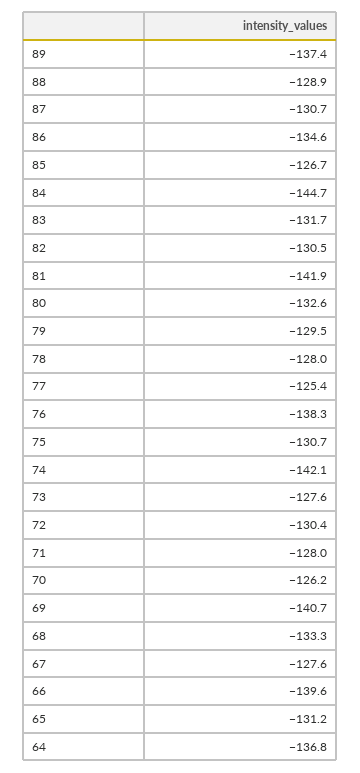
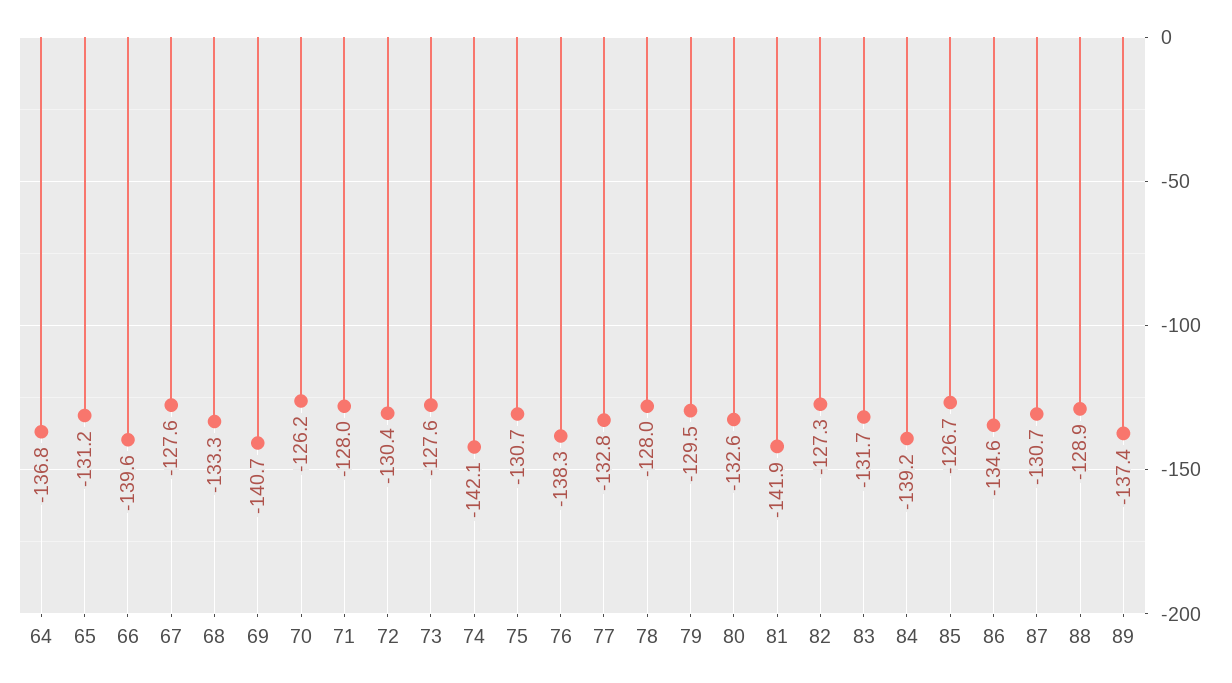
  {
    "89": -137.4,
    "88": -128.9,
    "87": -130.7,
    "86": -134.6,
    "85": -126.7,
-   "84": -144.7,
+   "84": -139.2,
    "83": -131.7,
-   "82": -130.5,
+   "82": -127.3,
    "81": -141.9,
    "80": -132.6,
    "79": -129.5,
    "78": -128,
-   "77": -125.4,
+   "77": -132.8,
    "76": -138.3,
    "75": -130.7,
    "74": -142.1,
    "73": -127.6,
    "72": -130.4,
    "71": -128,
    "70": -126.2,
    "69": -140.7,
    "68": -133.3,
    "67": -127.6,
    "66": -139.6,
    "65": -131.2,
    "64": -136.8
  }

